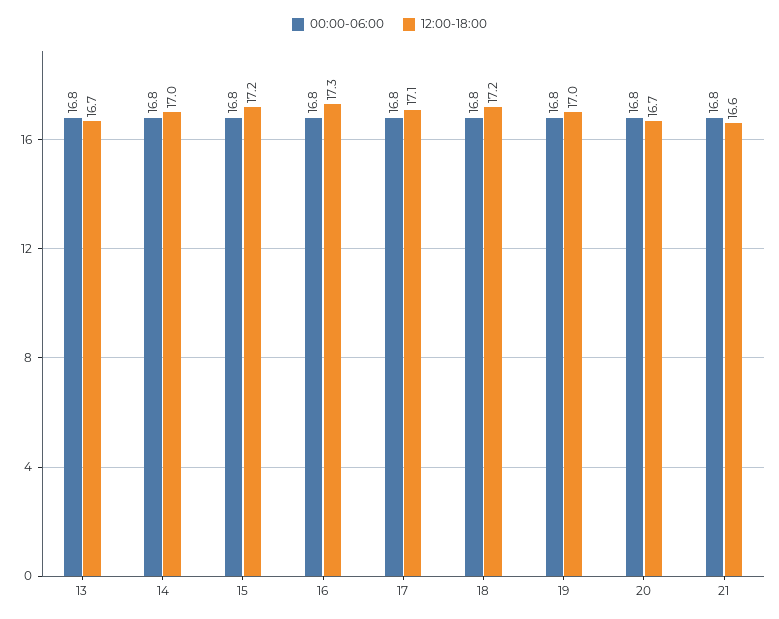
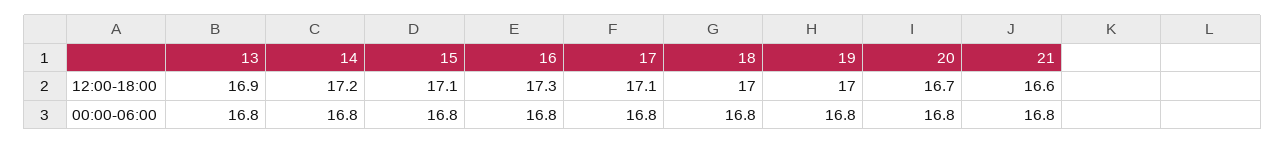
  {
    "00:00-06:00": {
      "13": 16.8,
      "14": 16.8,
      "15": 16.8,
      "16": 16.8,
      "17": 16.8,
      "18": 16.8,
      "19": 16.8,
      "20": 16.8,
      "21": 16.8
    },
    "12:00-18:00": {
-     "13": 16.7,
+     "13": 16.9,
-     "14": 17,
+     "14": 17.2,
-     "15": 17.2,
+     "15": 17.1,
      "16": 17.3,
      "17": 17.1,
-     "18": 17.2,
+     "18": 17,
      "19": 17,
      "20": 16.7,
      "21": 16.6
    }
  }

